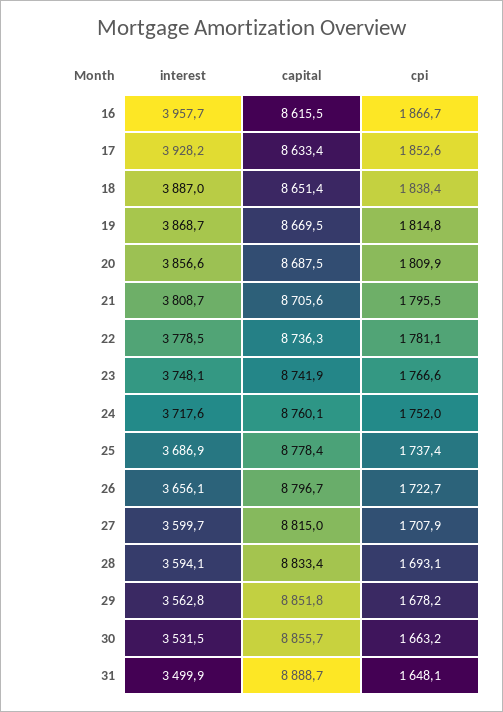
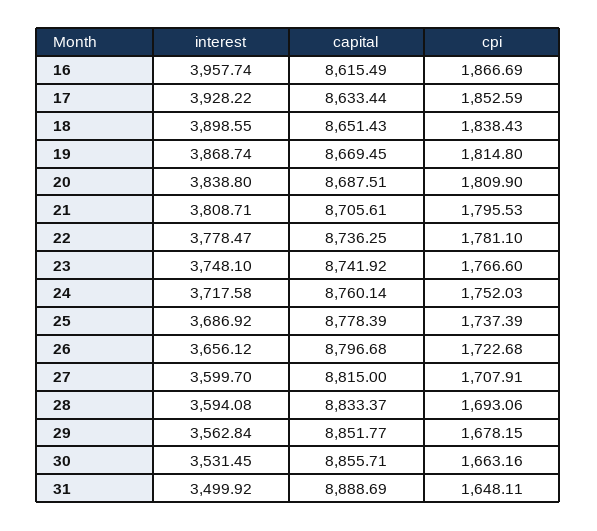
  {
    "interest": {
      "16": 3957.74,
      "17": 3928.22,
-     "18": 3887,
+     "18": 3898.55,
      "19": 3868.74,
-     "20": 3856.6,
+     "20": 3838.8,
      "21": 3808.71,
      "22": 3778.47,
      "23": 3748.1,
      "24": 3717.58,
      "25": 3686.92,
      "26": 3656.12,
      "27": 3599.7,
      "28": 3594.08,
      "29": 3562.84,
      "30": 3531.45,
      "31": 3499.92
    },
    "capital": {
      "16": 8615.49,
      "17": 8633.44,
      "18": 8651.43,
      "19": 8669.45,
      "20": 8687.51,
      "21": 8705.61,
      "22": 8736.25,
      "23": 8741.92,
      "24": 8760.14,
      "25": 8778.39,
      "26": 8796.68,
      "27": 8815,
      "28": 8833.37,
      "29": 8851.77,
      "30": 8855.71,
      "31": 8888.69
    },
    "cpi": {
      "16": 1866.69,
      "17": 1852.59,
      "18": 1838.43,
      "19": 1814.8,
      "20": 1809.9,
      "21": 1795.53,
      "22": 1781.1,
      "23": 1766.6,
      "24": 1752.03,
      "25": 1737.39,
      "26": 1722.68,
      "27": 1707.91,
      "28": 1693.06,
      "29": 1678.15,
      "30": 1663.16,
      "31": 1648.11
    }
  }

